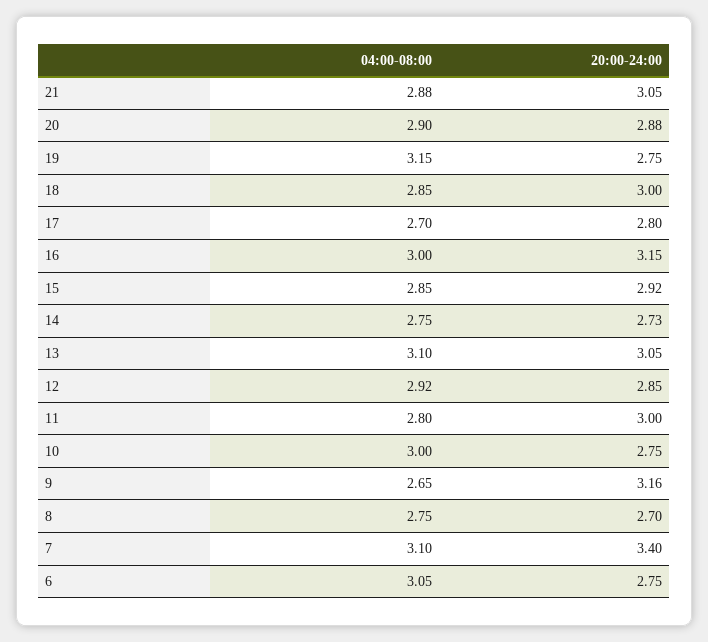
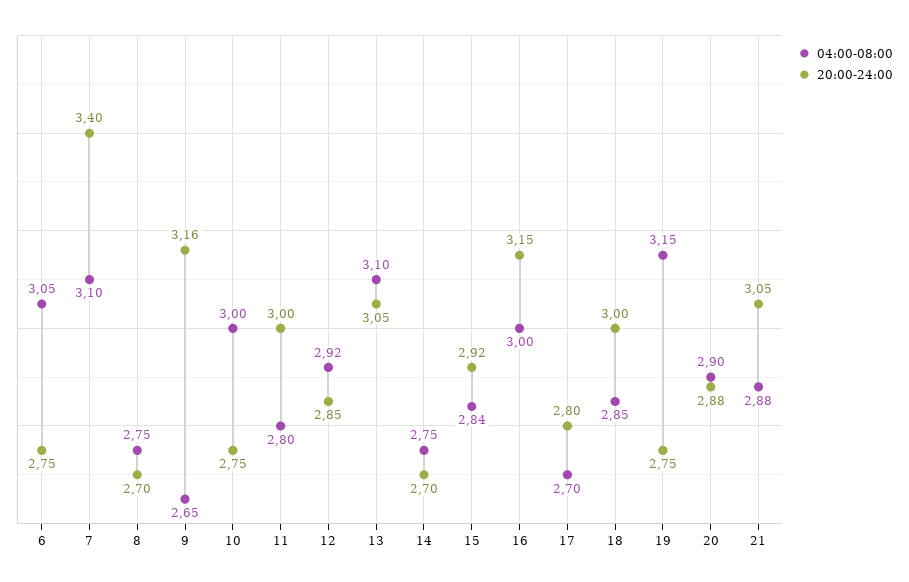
  {
    "04:00-08:00": {
      "21": 2.88,
      "20": 2.9,
      "19": 3.15,
      "18": 2.85,
      "17": 2.7,
      "16": 3,
-     "15": 2.85,
+     "15": 2.84,
      "14": 2.75,
      "13": 3.1,
      "12": 2.92,
      "11": 2.8,
      "10": 3,
      "9": 2.65,
      "8": 2.75,
      "7": 3.1,
      "6": 3.05
    },
    "20:00-24:00": {
      "21": 3.05,
      "20": 2.88,
      "19": 2.75,
      "18": 3,
      "17": 2.8,
      "16": 3.15,
      "15": 2.92,
-     "14": 2.73,
+     "14": 2.7,
      "13": 3.05,
      "12": 2.85,
      "11": 3,
      "10": 2.75,
      "9": 3.16,
      "8": 2.7,
      "7": 3.4,
      "6": 2.75
    }
  }

